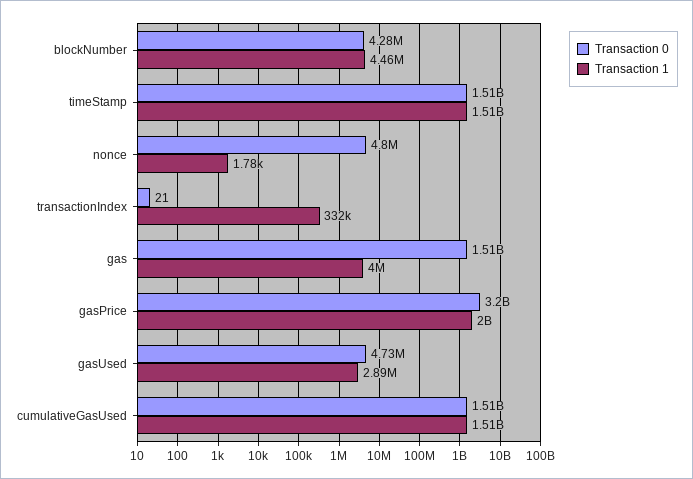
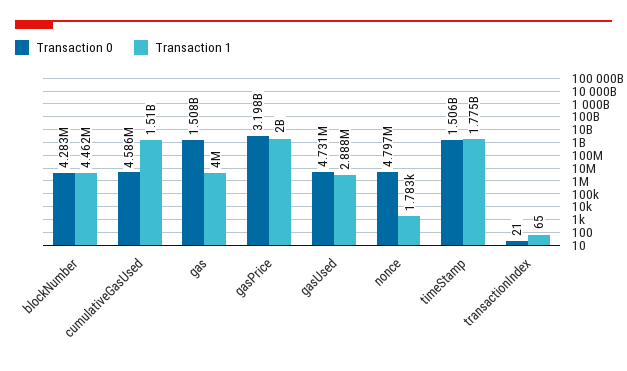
  {
    "Transaction 0": {
      "blockNumber": 4283000,
      "timeStamp": 1506000000,
      "nonce": 4797000,
      "transactionIndex": 21,
      "gas": 1508000000,
      "gasPrice": 3198000000,
      "gasUsed": 4731000,
-     "cumulativeGasUsed": 1510000000
+     "cumulativeGasUsed": 4586000
    },
    "Transaction 1": {
      "blockNumber": 4462000,
-     "timeStamp": 1510000000,
+     "timeStamp": 1775000000,
      "nonce": 1783,
-     "transactionIndex": 332000,
+     "transactionIndex": 65,
      "gas": 4000000,
      "gasPrice": 2000000000,
      "gasUsed": 2888000,
      "cumulativeGasUsed": 1510000000
    }
  }

